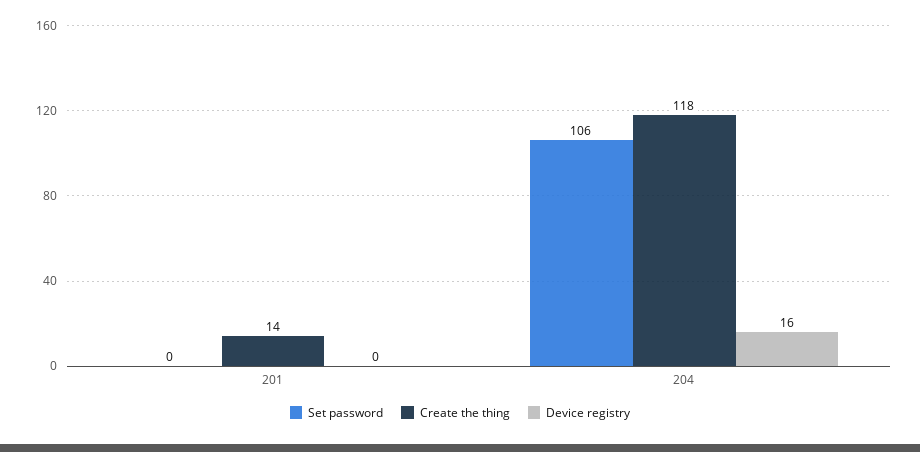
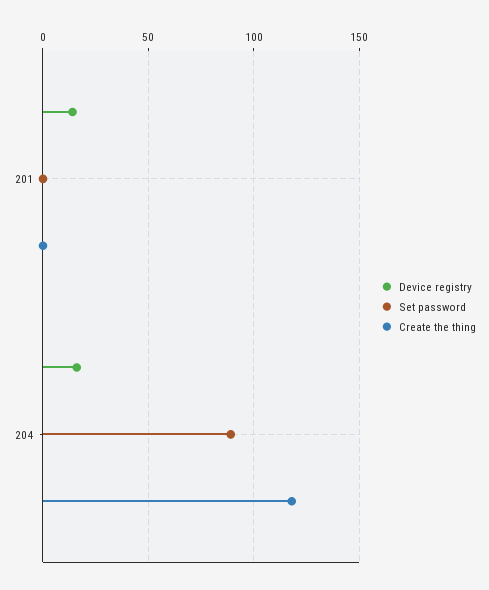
  {
    "Set password": {
      "201": 0,
-     "204": 106
+     "204": 90
    },
    "Create the thing": {
-     "201": 14,
+     "201": 0,
      "204": 118
    },
    "Device registry": {
-     "201": 0,
+     "201": 15,
      "204": 16
    }
  }

